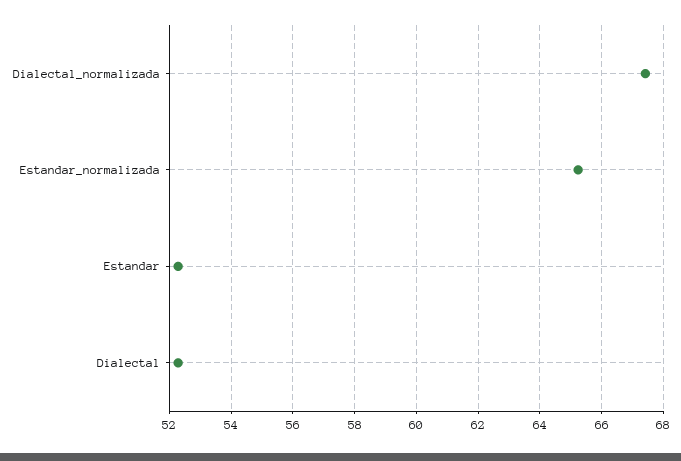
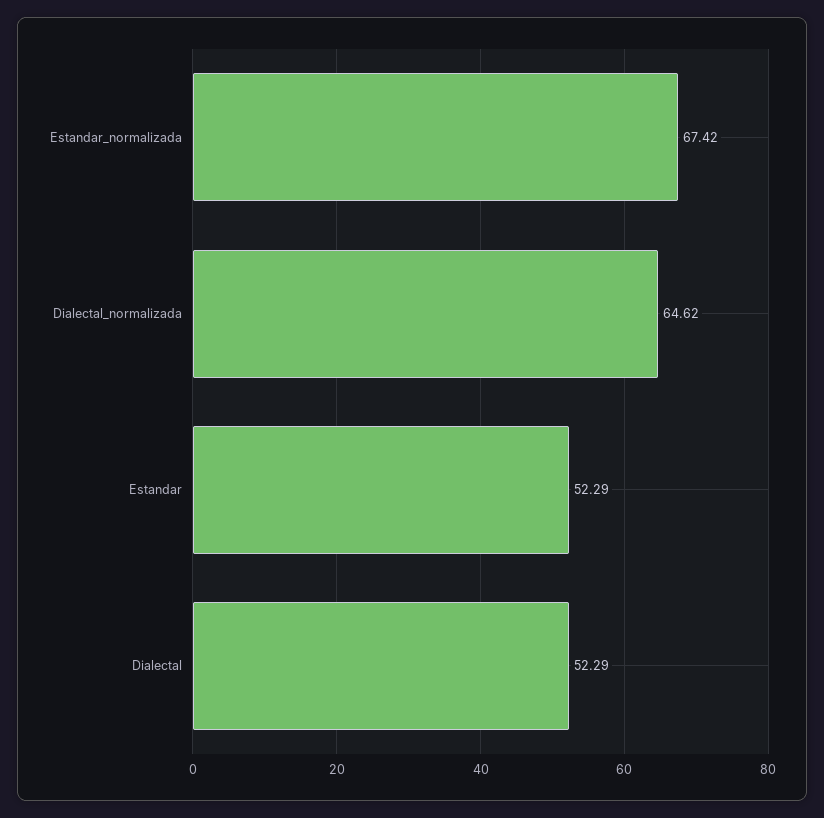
  {
-   "Dialectal_normalizada": 67.4,
+   "Dialectal_normalizada": 64.62,
-   "Estandar_normalizada": 65.2,
+   "Estandar_normalizada": 67.42,
    "Estandar": 52.29,
    "Dialectal": 52.29
  }

